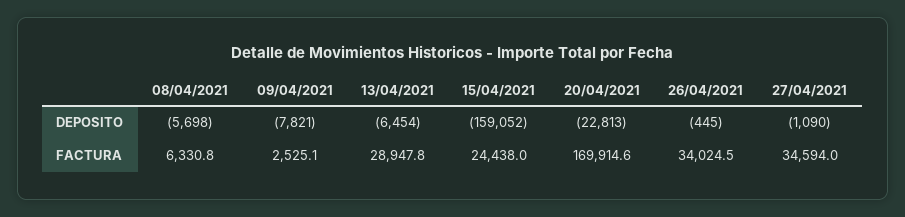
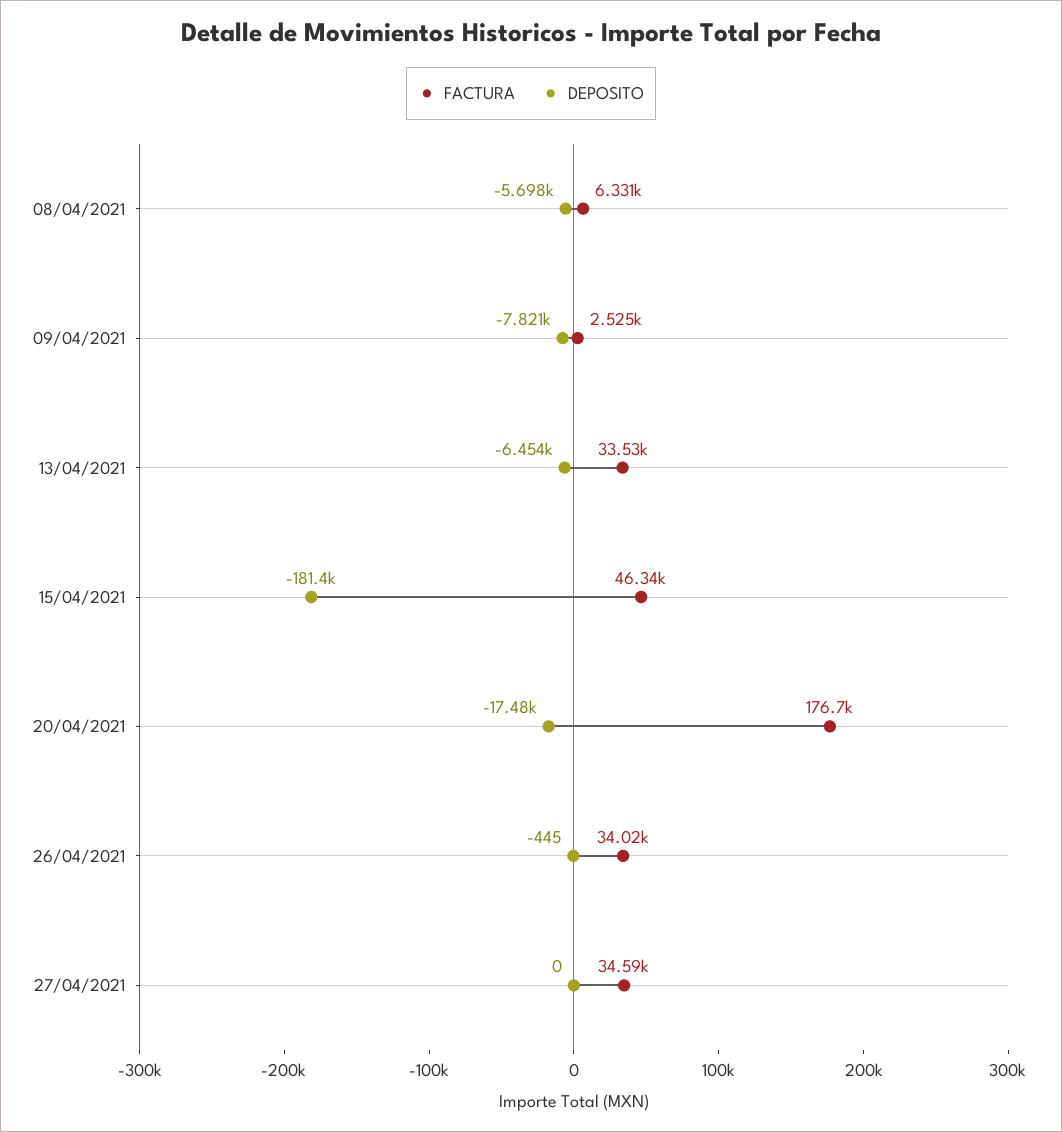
  {
    "DEPOSITO": {
      "08/04/2021": -5698,
      "09/04/2021": -7821,
      "13/04/2021": -6454,
-     "15/04/2021": -159052,
+     "15/04/2021": -181400,
-     "20/04/2021": -22813,
+     "20/04/2021": -17480,
      "26/04/2021": -445,
-     "27/04/2021": -1090
+     "27/04/2021": 0
    },
    "FACTURA": {
      "08/04/2021": 6330.8,
      "09/04/2021": 2525.1,
-     "13/04/2021": 28947.8,
+     "13/04/2021": 33530,
-     "15/04/2021": 24438,
+     "15/04/2021": 46340,
-     "20/04/2021": 169914.6,
+     "20/04/2021": 176700,
      "26/04/2021": 34024.5,
      "27/04/2021": 34594
    }
  }

